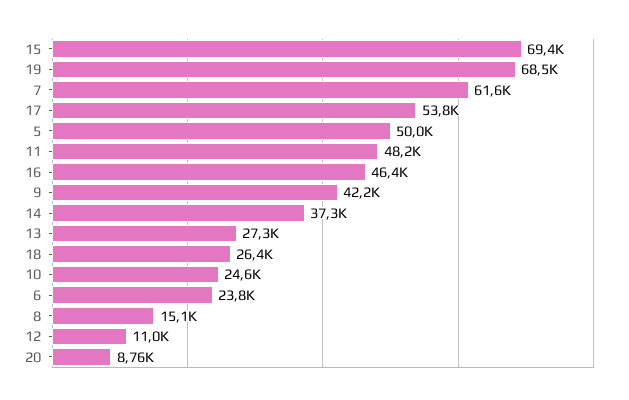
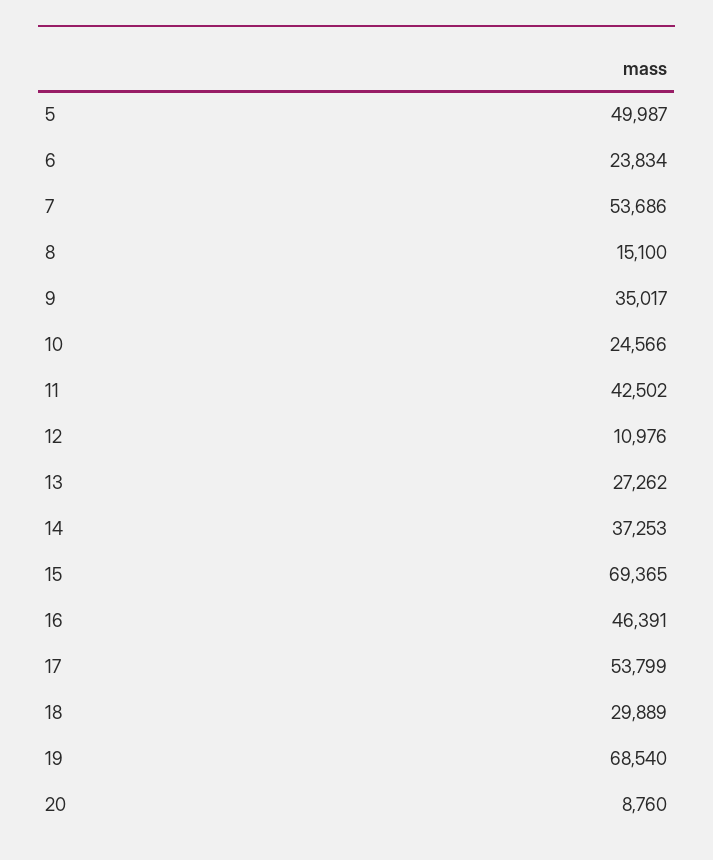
  {
    "15": 69365,
    "19": 68540,
-   "7": 61600,
+   "7": 53686,
    "17": 53799,
    "5": 49987,
-   "11": 48200,
+   "11": 42502,
    "16": 46391,
-   "9": 42200,
+   "9": 35017,
    "14": 37253,
    "13": 27262,
-   "18": 26400,
+   "18": 29889,
    "10": 24566,
    "6": 23834,
    "8": 15100,
    "12": 10976,
    "20": 8760
  }

